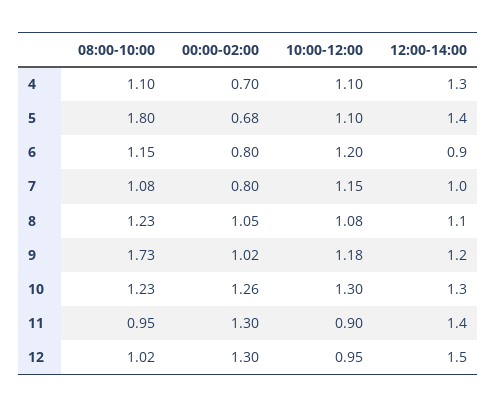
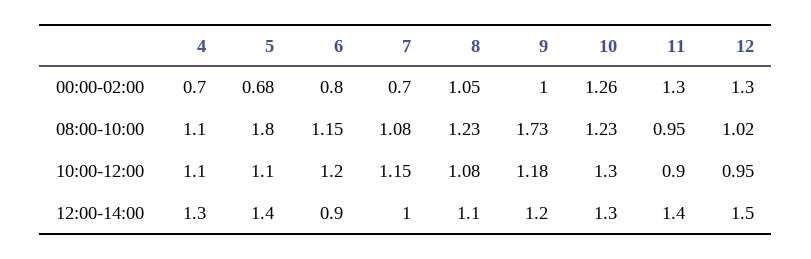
  {
    "08:00-10:00": {
      "4": 1.1,
      "5": 1.8,
      "6": 1.15,
      "7": 1.08,
      "8": 1.23,
      "9": 1.73,
      "10": 1.23,
      "11": 0.95,
      "12": 1.02
    },
    "00:00-02:00": {
      "4": 0.7,
      "5": 0.68,
      "6": 0.8,
-     "7": 0.8,
+     "7": 0.7,
      "8": 1.05,
-     "9": 1.02,
+     "9": 1,
      "10": 1.26,
      "11": 1.3,
      "12": 1.3
    },
    "10:00-12:00": {
      "4": 1.1,
      "5": 1.1,
      "6": 1.2,
      "7": 1.15,
      "8": 1.08,
      "9": 1.18,
      "10": 1.3,
      "11": 0.9,
      "12": 0.95
    },
    "12:00-14:00": {
      "4": 1.3,
      "5": 1.4,
      "6": 0.9,
      "7": 1,
      "8": 1.1,
      "9": 1.2,
      "10": 1.3,
      "11": 1.4,
      "12": 1.5
    }
  }

